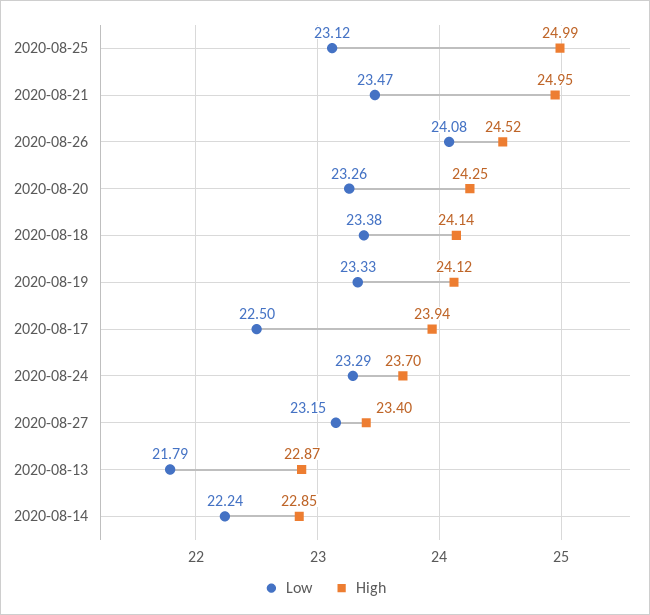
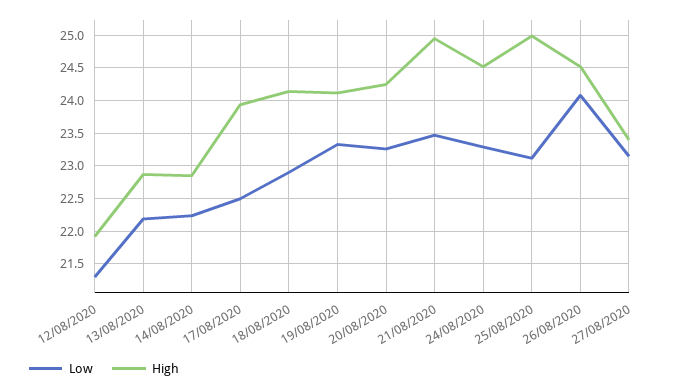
  {
    "Low": {
      "2020-08-25": 23.12,
      "2020-08-21": 23.47,
      "2020-08-26": 24.08,
      "2020-08-20": 23.26,
-     "2020-08-18": 23.38,
+     "2020-08-18": 22.9,
      "2020-08-19": 23.33,
      "2020-08-17": 22.5,
      "2020-08-24": 23.29,
      "2020-08-27": 23.15,
-     "2020-08-13": 21.79,
+     "2020-08-13": 22.2,
-     "2020-08-14": 22.24
+     "2020-08-14": 22.24,
+     "12/08/2020": 21.3
    },
    "High": {
      "2020-08-25": 24.99,
      "2020-08-21": 24.95,
      "2020-08-26": 24.52,
      "2020-08-20": 24.25,
      "2020-08-18": 24.14,
      "2020-08-19": 24.12,
      "2020-08-17": 23.94,
-     "2020-08-24": 23.7,
+     "2020-08-24": 24.5,
      "2020-08-27": 23.4,
      "2020-08-13": 22.87,
-     "2020-08-14": 22.85
+     "2020-08-14": 22.85,
+     "12/08/2020": 21.9
    }
  }

